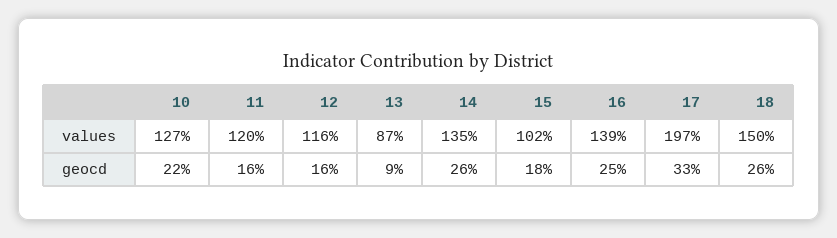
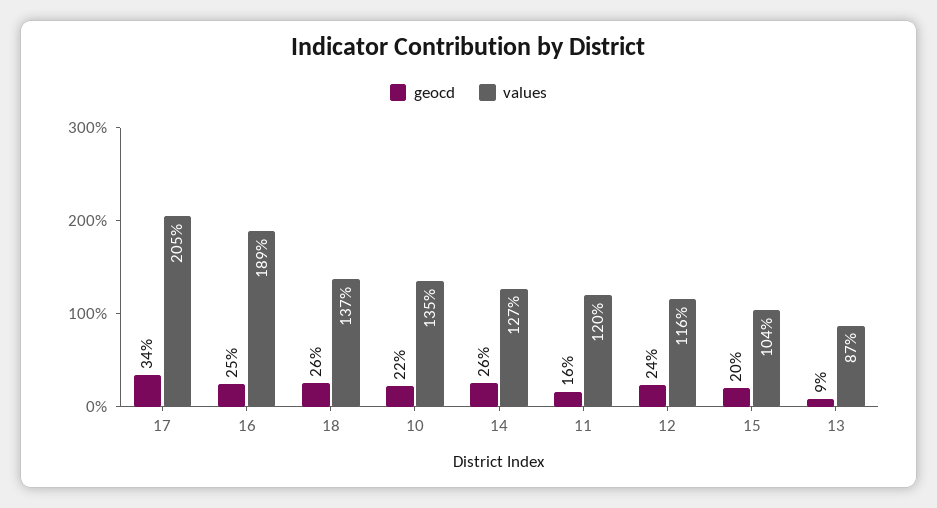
  {
    "values": {
-     "10": 127,
+     "10": 135,
      "11": 120,
      "12": 116,
      "13": 87,
-     "14": 135,
+     "14": 127,
-     "15": 102,
+     "15": 104,
-     "16": 139,
+     "16": 189,
-     "17": 197,
+     "17": 205,
-     "18": 150
+     "18": 137
    },
    "geocd": {
      "10": 22,
      "11": 16,
-     "12": 16,
+     "12": 24,
      "13": 9,
      "14": 26,
-     "15": 18,
+     "15": 20,
      "16": 25,
-     "17": 33,
+     "17": 34,
      "18": 26
    }
  }

